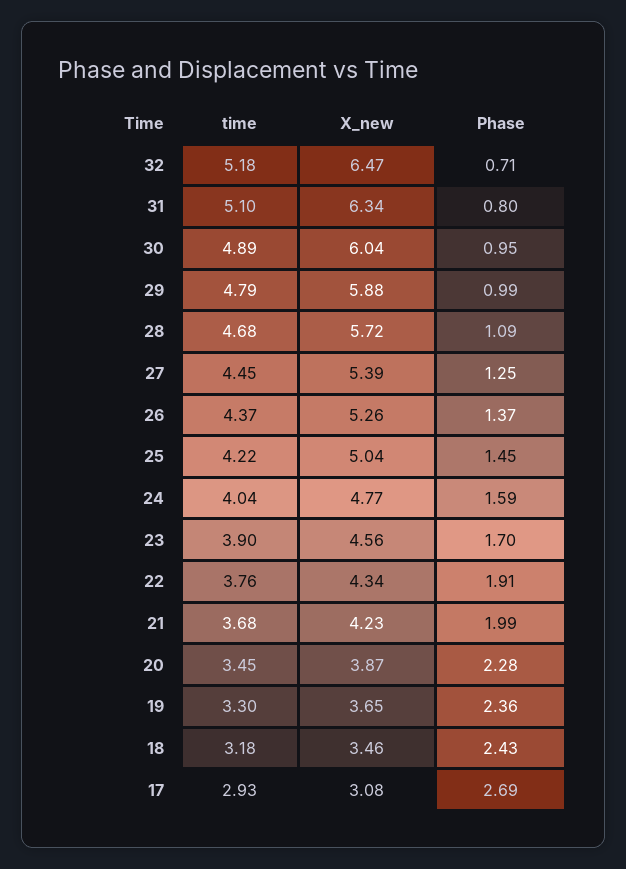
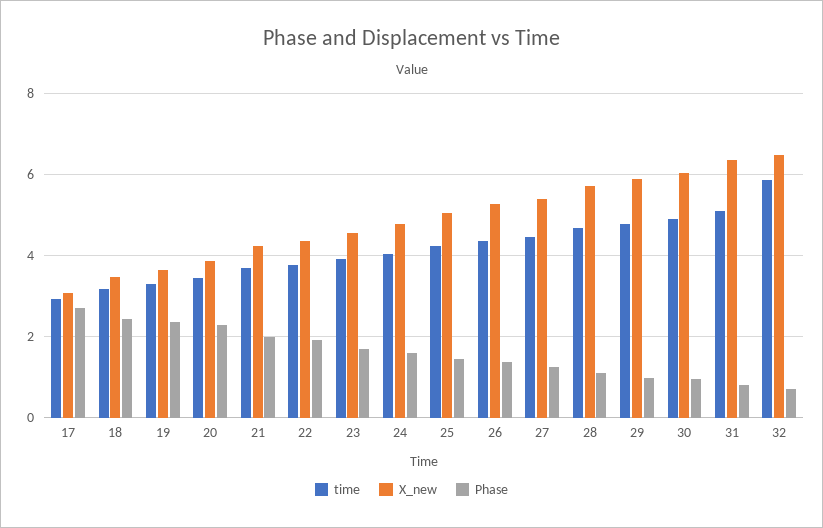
  {
    "time": {
-     "32": 5.18,
+     "32": 5.8,
      "31": 5.1,
      "30": 4.89,
      "29": 4.79,
      "28": 4.68,
      "27": 4.45,
      "26": 4.37,
      "25": 4.22,
      "24": 4.04,
      "23": 3.9,
      "22": 3.76,
      "21": 3.68,
      "20": 3.45,
      "19": 3.3,
      "18": 3.18,
      "17": 2.93
    },
    "X_new": {
      "32": 6.47,
      "31": 6.34,
      "30": 6.04,
      "29": 5.88,
      "28": 5.72,
      "27": 5.39,
      "26": 5.26,
      "25": 5.04,
      "24": 4.77,
      "23": 4.56,
      "22": 4.34,
      "21": 4.23,
      "20": 3.87,
      "19": 3.65,
      "18": 3.46,
      "17": 3.08
    },
    "Phase": {
      "32": 0.71,
      "31": 0.8,
      "30": 0.95,
      "29": 0.99,
      "28": 1.09,
      "27": 1.25,
      "26": 1.37,
      "25": 1.45,
      "24": 1.59,
      "23": 1.7,
      "22": 1.91,
      "21": 1.99,
      "20": 2.28,
      "19": 2.36,
      "18": 2.43,
      "17": 2.69
    }
  }

